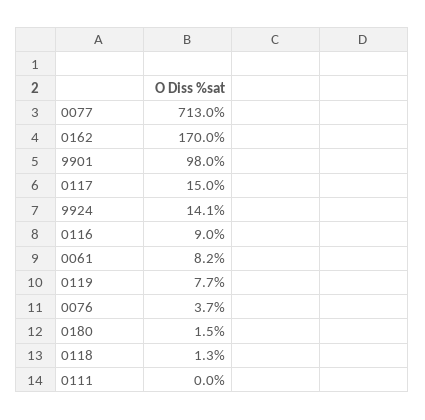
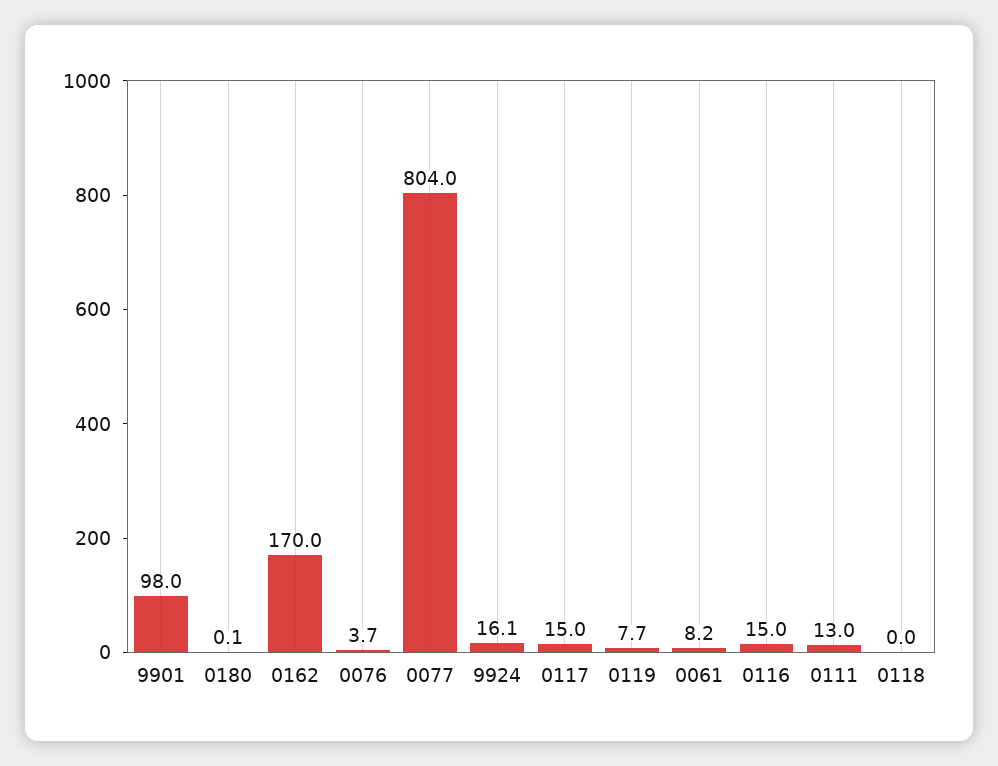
  {
-   "0077": 713,
+   "0077": 804,
    "0162": 170,
    "9901": 98,
    "0117": 15,
-   "9924": 14.1,
+   "9924": 16.1,
-   "0116": 9,
+   "0116": 15,
    "0061": 8.2,
    "0119": 7.7,
    "0076": 3.7,
-   "0180": 1.5,
+   "0180": 0.1,
-   "0118": 1.3,
+   "0118": 0,
-   "0111": 0
+   "0111": 13
  }

